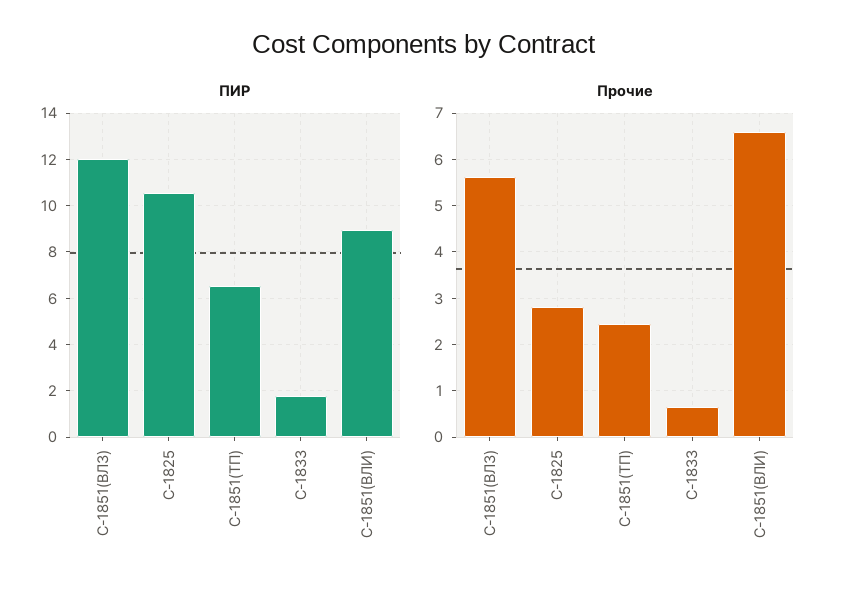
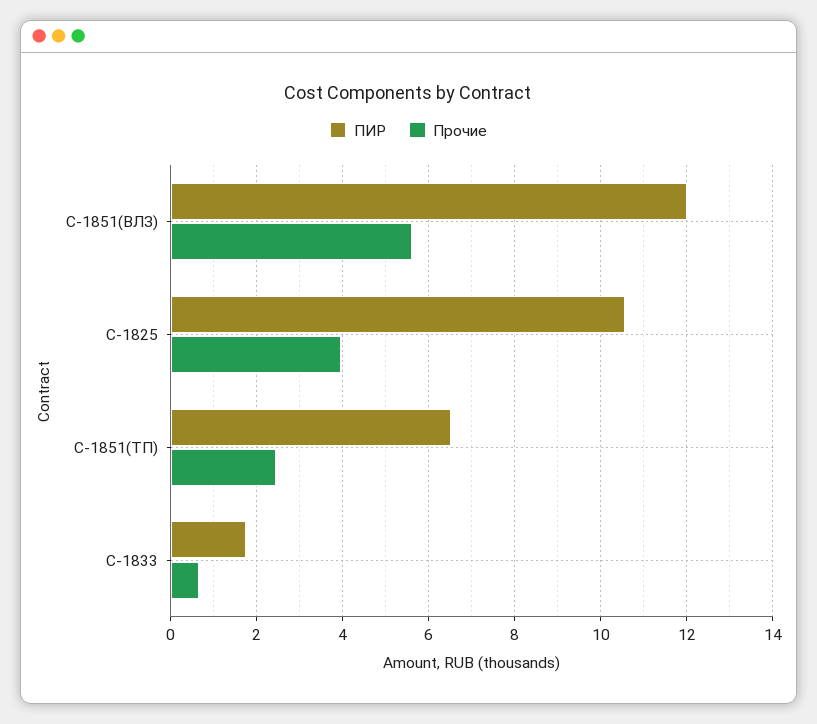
  {
    "ПИР": {
      "С-1851(ВЛЗ)": 12,
      "С-1825": 10.6,
      "С-1851(ТП)": 6.6,
-     "С-1833": 1.8,
+     "С-1833": 1.8
-     "С-1851(ВЛИ)": 9
    },
    "Прочие": {
      "С-1851(ВЛЗ)": 5.6,
-     "С-1825": 2.8,
+     "С-1825": 4,
      "С-1851(ТП)": 2.4,
-     "С-1833": 0.6,
+     "С-1833": 0.6
-     "С-1851(ВЛИ)": 6.6
    }
  }

